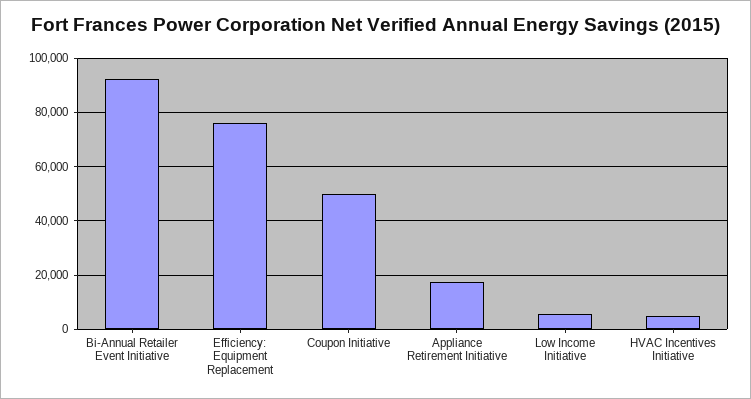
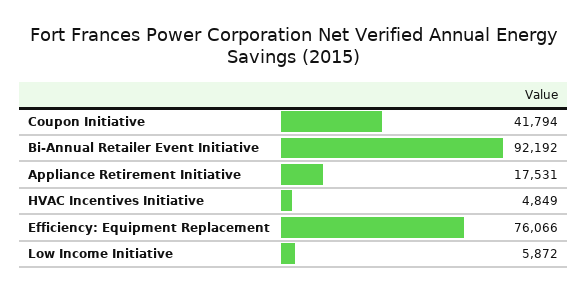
  {
    "Bi-Annual Retailer Event Initiative": 92192,
    "Efficiency: Equipment Replacement": 76066,
-   "Coupon Initiative": 50000,
+   "Coupon Initiative": 41794,
    "Appliance Retirement Initiative": 17531,
    "Low Income Initiative": 5872,
    "HVAC Incentives Initiative": 4849
  }

